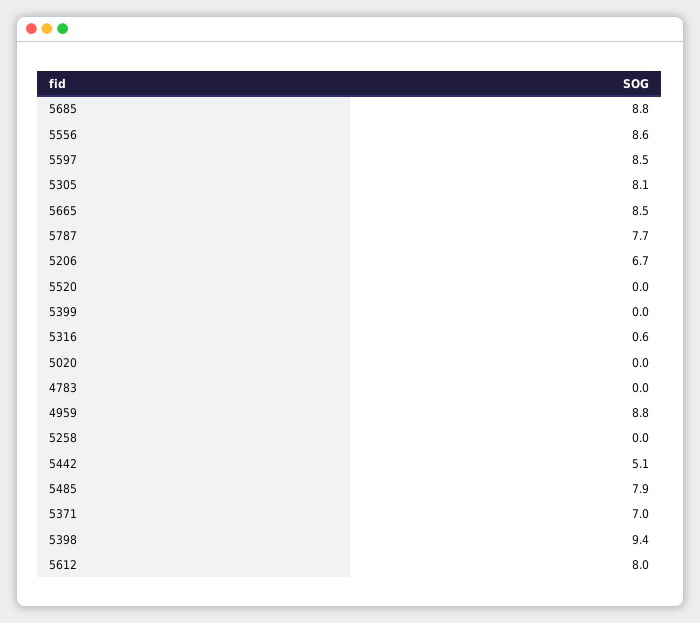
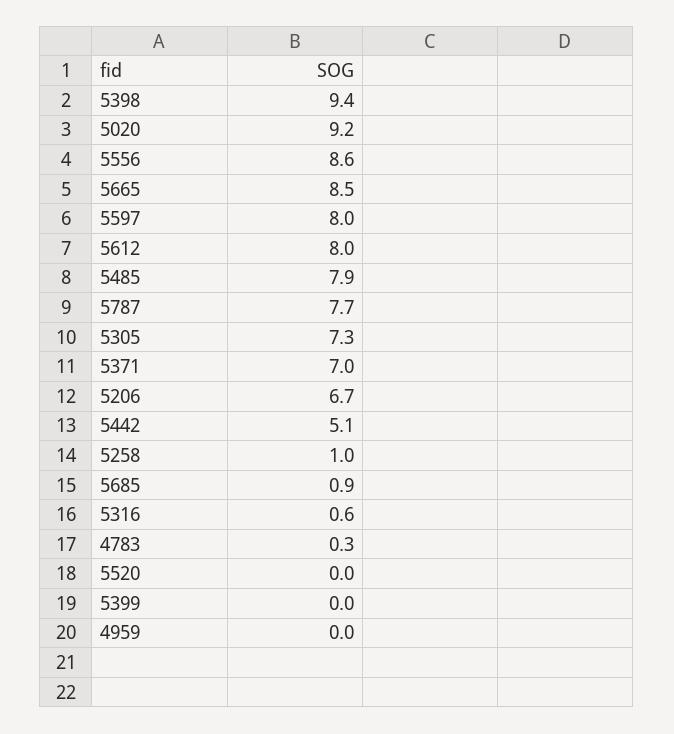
  {
-   "5685": 8.8,
+   "5685": 0.9,
    "5556": 8.6,
-   "5597": 8.5,
+   "5597": 8,
-   "5305": 8.1,
+   "5305": 7.3,
    "5665": 8.5,
    "5787": 7.7,
    "5206": 6.7,
    "5520": 0,
    "5399": 0,
    "5316": 0.6,
-   "5020": 0,
+   "5020": 9.2,
-   "4783": 0,
+   "4783": 0.3,
-   "4959": 8.8,
+   "4959": 0,
-   "5258": 0,
+   "5258": 1,
    "5442": 5.1,
    "5485": 7.9,
    "5371": 7,
    "5398": 9.4,
    "5612": 8
  }

